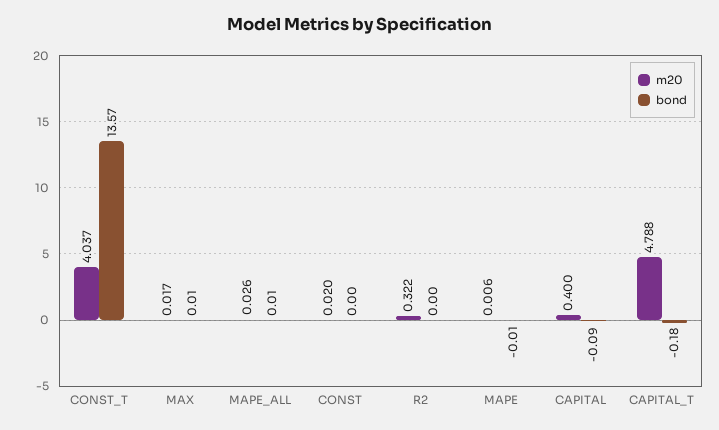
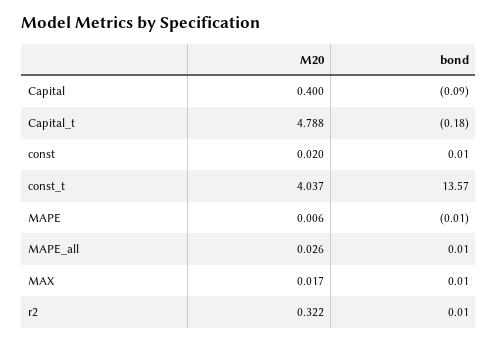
  {
    "m20": {
      "CONST_T": 4.037,
      "MAX": 0.017,
      "MAPE_ALL": 0.026,
      "CONST": 0.02,
      "R2": 0.322,
      "MAPE": 0.006,
      "CAPITAL": 0.4,
      "CAPITAL_T": 4.788
    },
    "bond": {
      "CONST_T": 13.57,
      "MAX": 0.01,
      "MAPE_ALL": 0.01,
-     "CONST": 0,
+     "CONST": 0.01,
-     "R2": 0,
+     "R2": 0.01,
      "MAPE": -0.01,
      "CAPITAL": -0.09,
      "CAPITAL_T": -0.18
    }
  }

